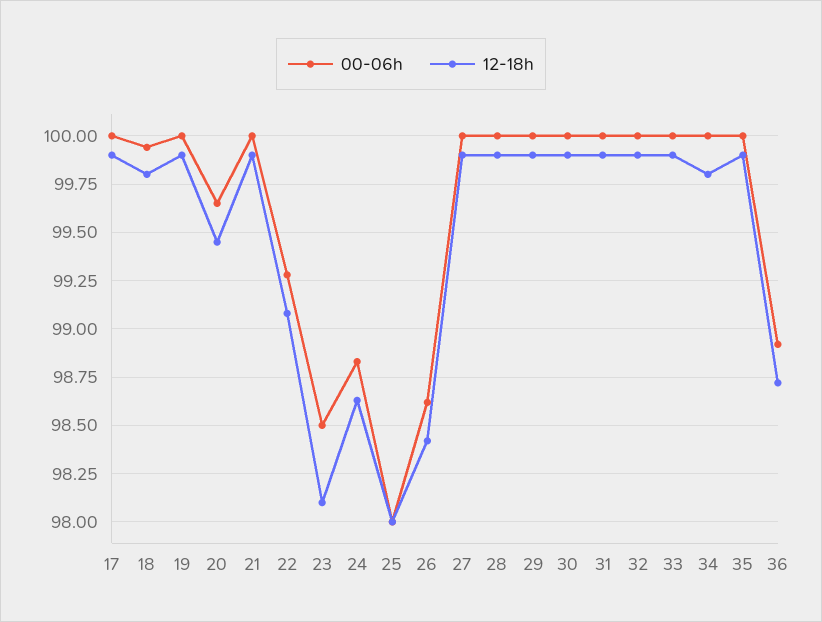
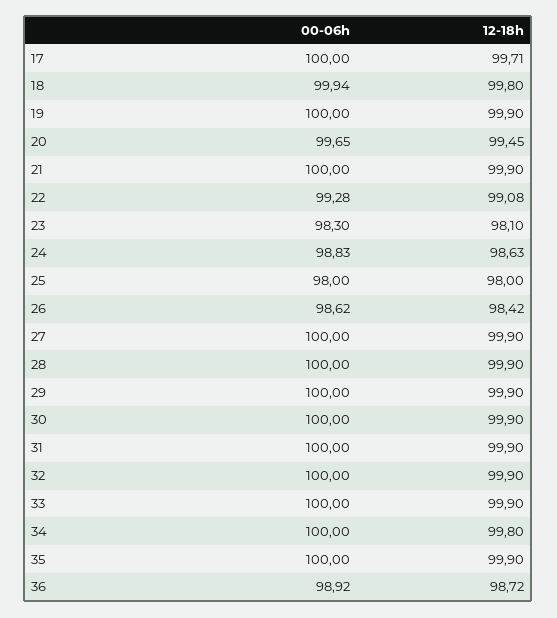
  {
    "00-06h": {
      "17": 100,
      "18": 99.94,
      "19": 100,
      "20": 99.65,
      "21": 100,
      "22": 99.28,
-     "23": 98.5,
+     "23": 98.3,
      "24": 98.83,
      "25": 98,
      "26": 98.62,
      "27": 100,
      "28": 100,
      "29": 100,
      "30": 100,
      "31": 100,
      "32": 100,
      "33": 100,
      "34": 100,
      "35": 100,
      "36": 98.92
    },
    "12-18h": {
-     "17": 99.9,
+     "17": 99.71,
      "18": 99.8,
      "19": 99.9,
      "20": 99.45,
      "21": 99.9,
      "22": 99.08,
      "23": 98.1,
      "24": 98.63,
      "25": 98,
      "26": 98.42,
      "27": 99.9,
      "28": 99.9,
      "29": 99.9,
      "30": 99.9,
      "31": 99.9,
      "32": 99.9,
      "33": 99.9,
      "34": 99.8,
      "35": 99.9,
      "36": 98.72
    }
  }

